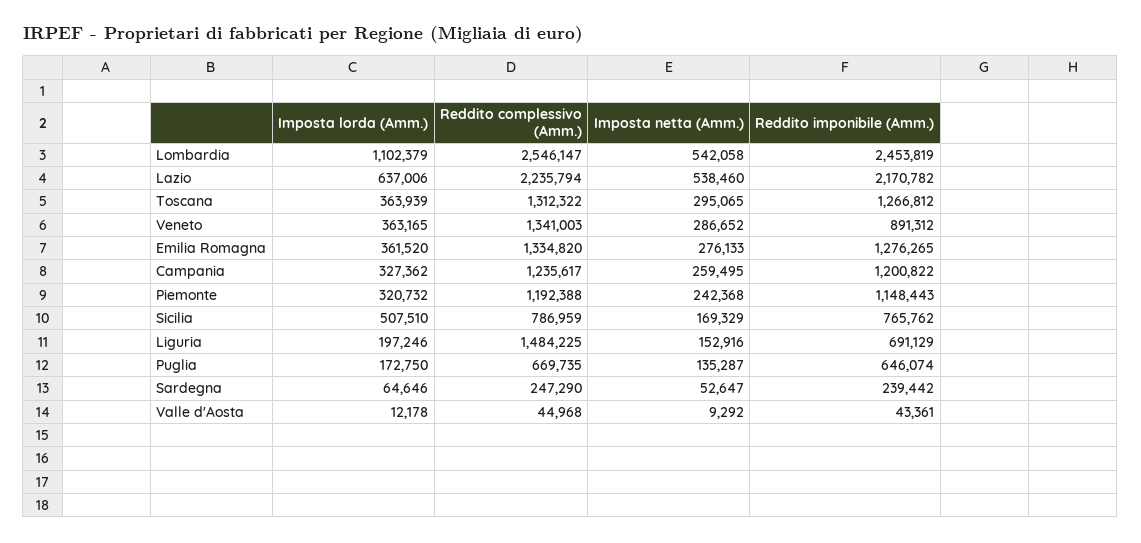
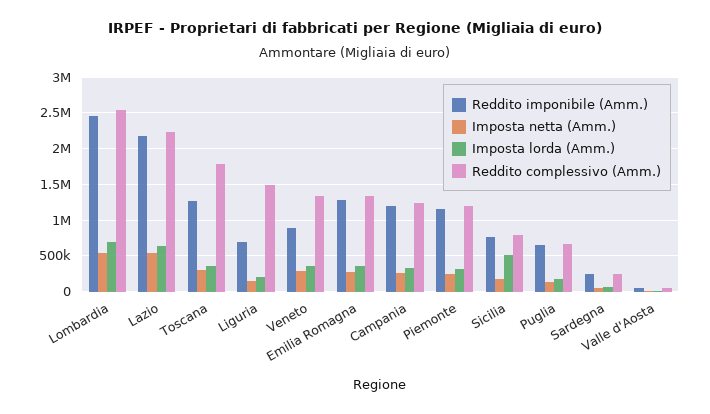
  {
    "Imposta lorda (Amm.)": {
-     "Lombardia": 1102379,
+     "Lombardia": 700000,
      "Lazio": 637006,
      "Toscana": 363939,
      "Veneto": 363165,
      "Emilia Romagna": 361520,
      "Campania": 327362,
      "Piemonte": 320732,
      "Sicilia": 507510,
      "Liguria": 197246,
      "Puglia": 172750,
      "Sardegna": 64646,
      "Valle d'Aosta": 12178
    },
    "Reddito complessivo (Amm.)": {
      "Lombardia": 2546147,
      "Lazio": 2235794,
-     "Toscana": 1312322,
+     "Toscana": 1800000,
      "Veneto": 1341003,
      "Emilia Romagna": 1334820,
      "Campania": 1235617,
      "Piemonte": 1192388,
      "Sicilia": 786959,
      "Liguria": 1484225,
      "Puglia": 669735,
      "Sardegna": 247290,
      "Valle d'Aosta": 44968
    },
    "Imposta netta (Amm.)": {
      "Lombardia": 542058,
      "Lazio": 538460,
      "Toscana": 295065,
      "Veneto": 286652,
      "Emilia Romagna": 276133,
      "Campania": 259495,
      "Piemonte": 242368,
      "Sicilia": 169329,
      "Liguria": 152916,
      "Puglia": 135287,
      "Sardegna": 52647,
      "Valle d'Aosta": 9292
    },
    "Reddito imponibile (Amm.)": {
      "Lombardia": 2453819,
      "Lazio": 2170782,
      "Toscana": 1266812,
      "Veneto": 891312,
      "Emilia Romagna": 1276265,
      "Campania": 1200822,
      "Piemonte": 1148443,
      "Sicilia": 765762,
      "Liguria": 691129,
      "Puglia": 646074,
      "Sardegna": 239442,
      "Valle d'Aosta": 43361
    }
  }

